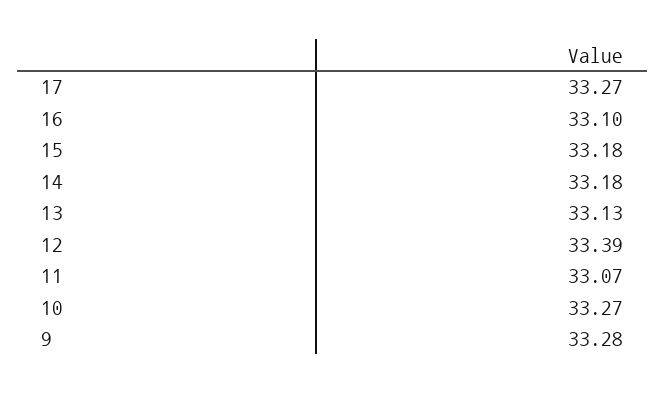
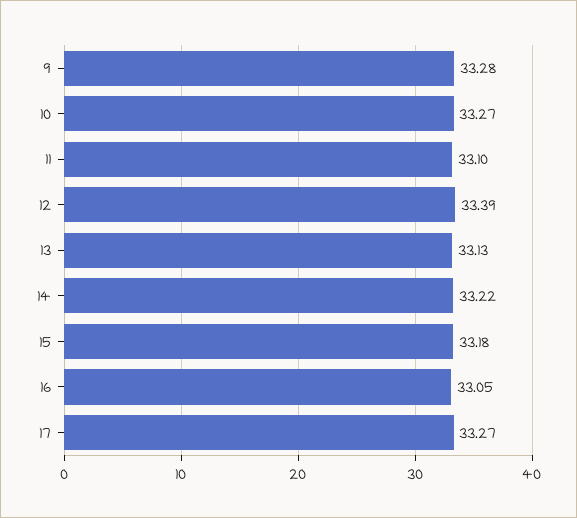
  {
    "17": 33.27,
-   "16": 33.1,
+   "16": 33.05,
    "15": 33.18,
-   "14": 33.18,
+   "14": 33.22,
    "13": 33.13,
    "12": 33.39,
-   "11": 33.07,
+   "11": 33.1,
    "10": 33.27,
    "9": 33.28
  }

